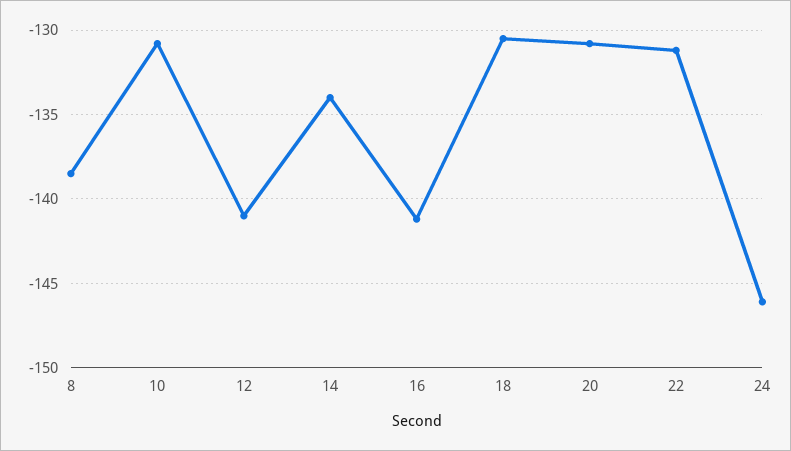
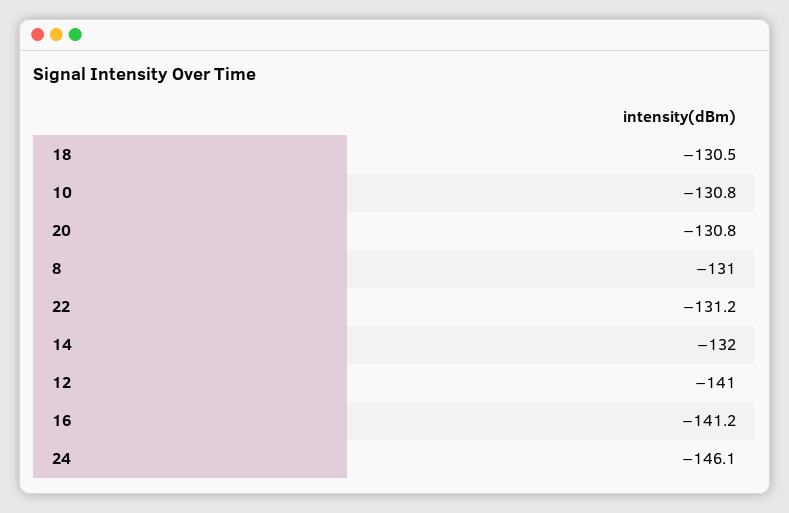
  {
-   "8": -138.5,
+   "8": -131,
    "10": -130.8,
    "12": -141,
-   "14": -134,
+   "14": -132,
    "16": -141.2,
    "18": -130.5,
    "20": -130.8,
    "22": -131.2,
    "24": -146.1
  }

